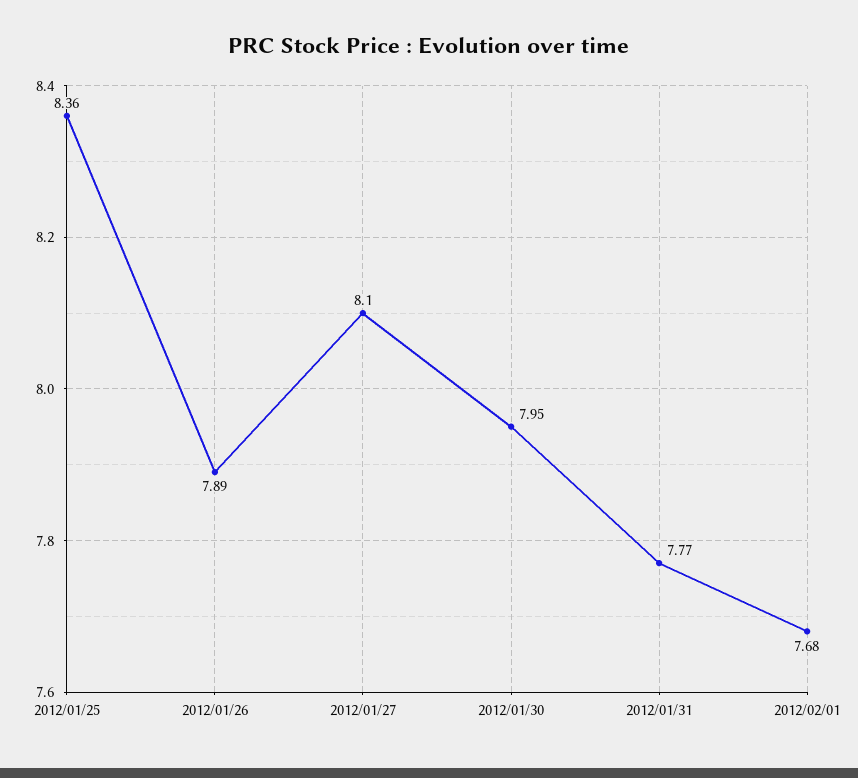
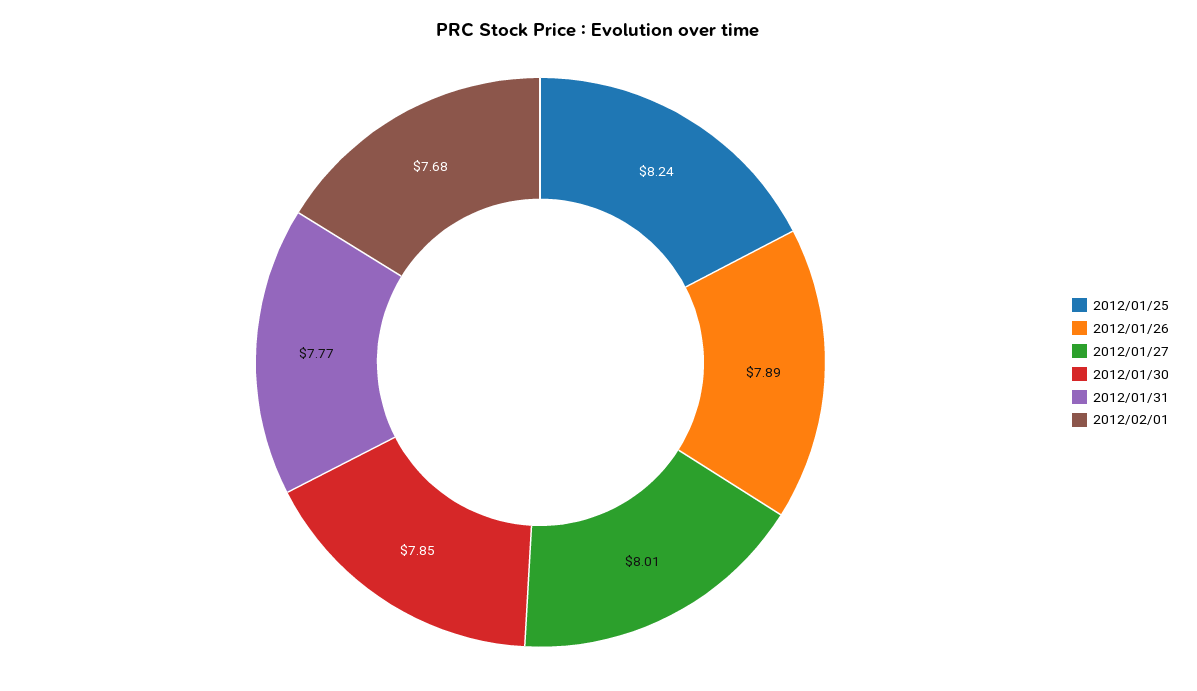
  {
-   "2012/01/25": 8.36,
+   "2012/01/25": 8.24,
    "2012/01/26": 7.89,
-   "2012/01/27": 8.1,
+   "2012/01/27": 8.01,
-   "2012/01/30": 7.95,
+   "2012/01/30": 7.85,
    "2012/01/31": 7.77,
    "2012/02/01": 7.68
  }

